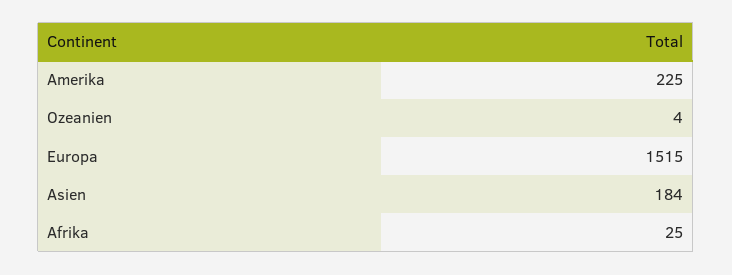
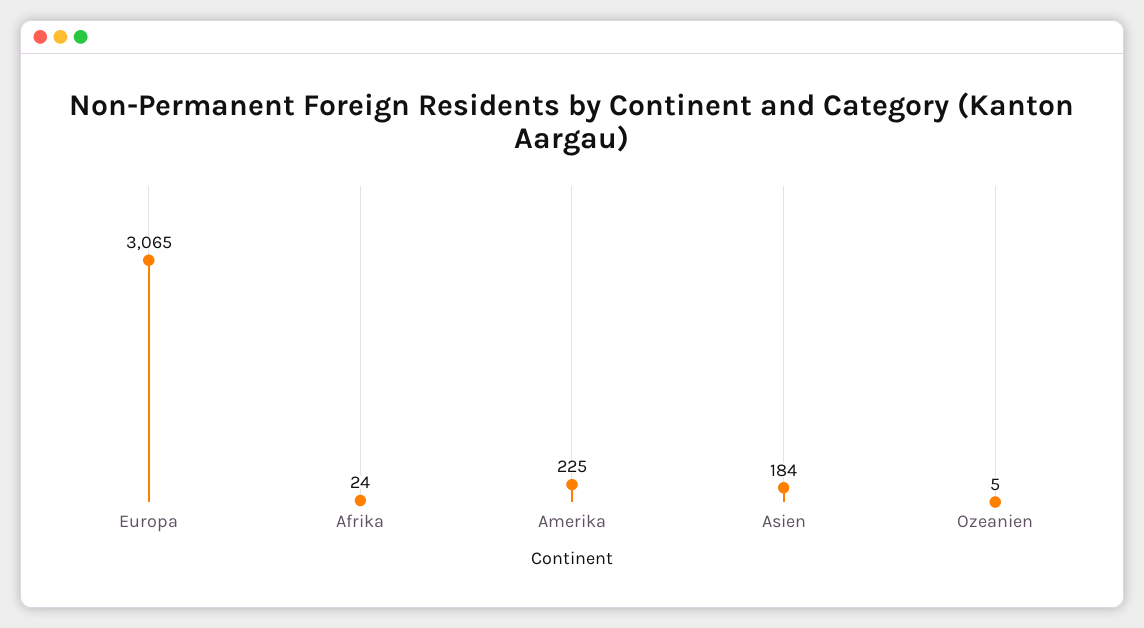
  {
    "Amerika": 225,
-   "Ozeanien": 4,
+   "Ozeanien": 5,
-   "Europa": 1515,
+   "Europa": 3065,
    "Asien": 184,
-   "Afrika": 25
+   "Afrika": 24
  }

